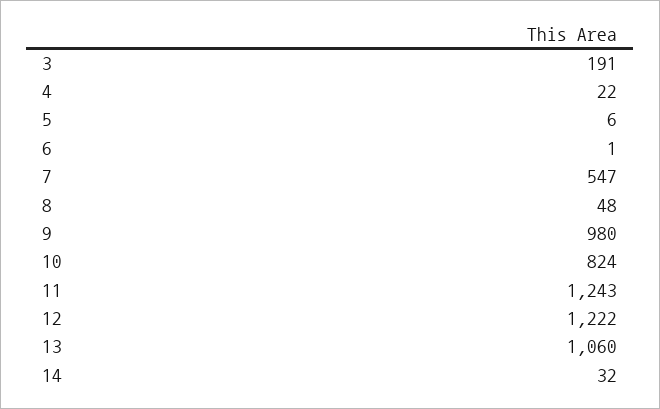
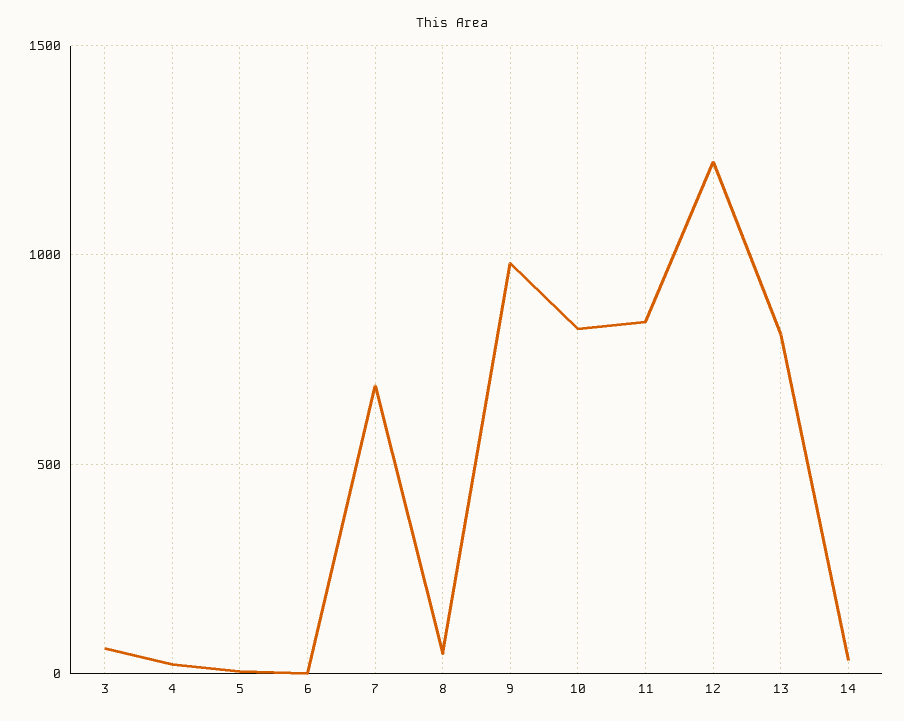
  {
-   "3": 191,
+   "3": 50,
    "4": 22,
    "5": 6,
    "6": 1,
-   "7": 547,
+   "7": 700,
    "8": 48,
    "9": 980,
    "10": 824,
-   "11": 1243,
+   "11": 850,
    "12": 1222,
-   "13": 1060,
+   "13": 800,
    "14": 32
  }

